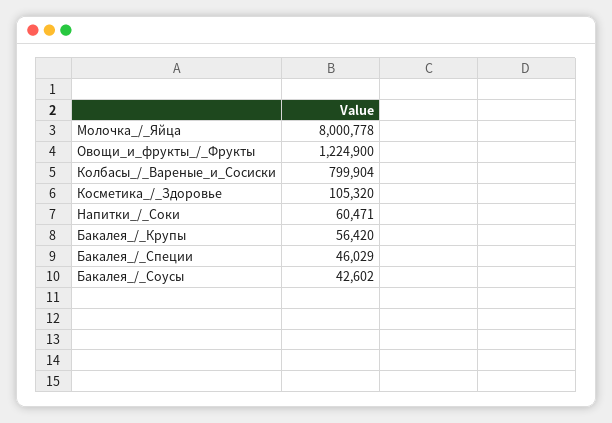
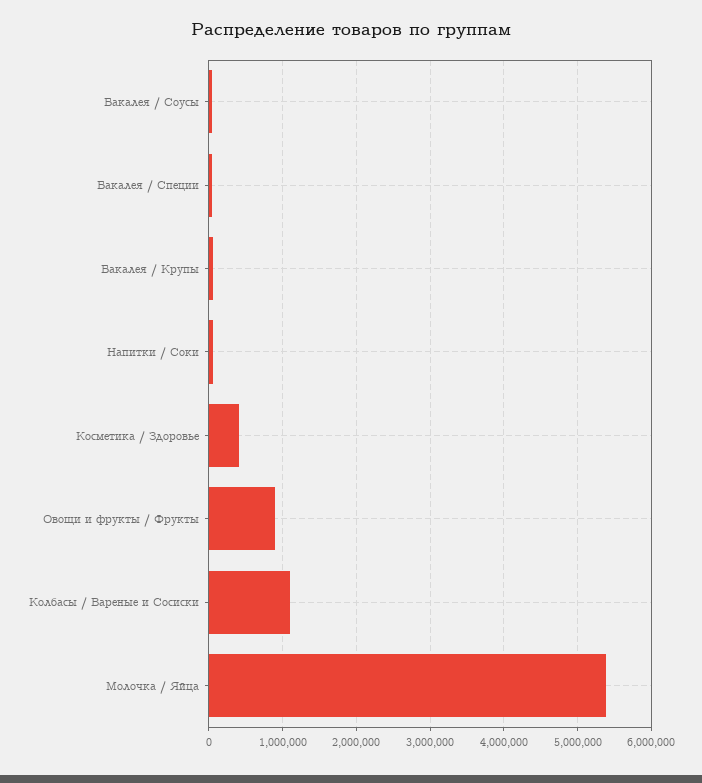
  {
-   "Молочка_/_Яйца": 8000778,
+   "Молочка_/_Яйца": 5400000,
-   "Овощи_и_фрукты_/_Фрукты": 1224900,
+   "Овощи_и_фрукты_/_Фрукты": 900000,
-   "Колбасы_/_Вареные_и_Сосиски": 799904,
+   "Колбасы_/_Вареные_и_Сосиски": 1100000,
-   "Косметика_/_Здоровье": 105320,
+   "Косметика_/_Здоровье": 400000,
    "Напитки_/_Соки": 60471,
    "Бакалея_/_Крупы": 56420,
    "Бакалея_/_Специи": 46029,
    "Бакалея_/_Соусы": 42602
  }

